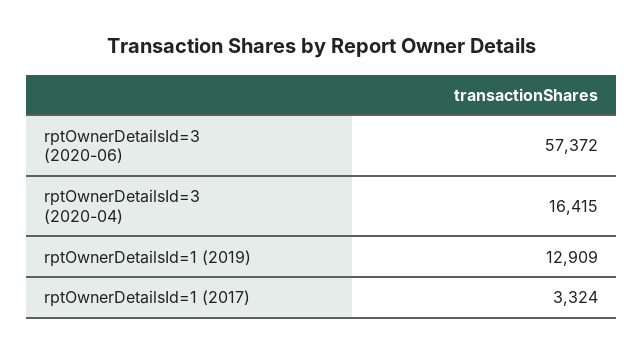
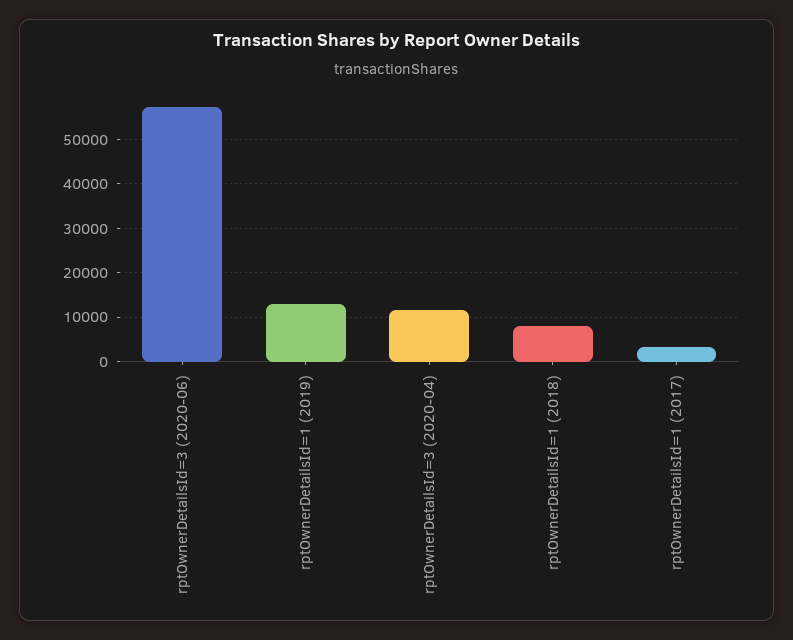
  {
    "rptOwnerDetailsId=3 (2020-06)": 57372,
-   "rptOwnerDetailsId=3 (2020-04)": 16415,
+   "rptOwnerDetailsId=3 (2020-04)": 12000,
    "rptOwnerDetailsId=1 (2019)": 12909,
-   "rptOwnerDetailsId=1 (2017)": 3324
+   "rptOwnerDetailsId=1 (2017)": 3324,
+   "rptOwnerDetailsId=1 (2018)": 8000
  }

